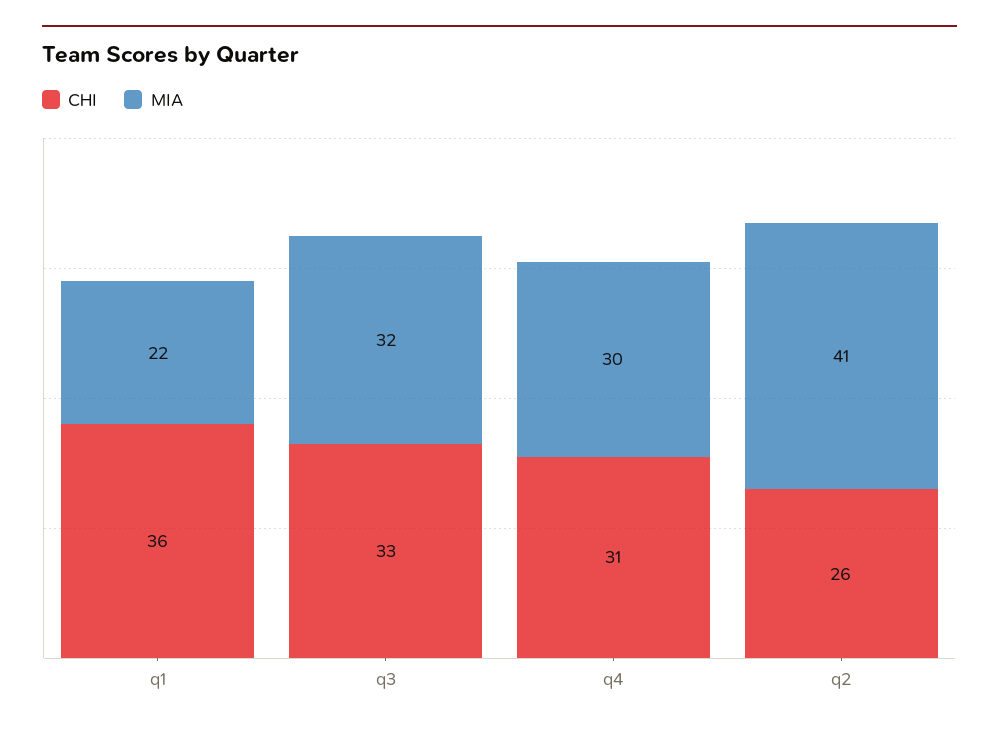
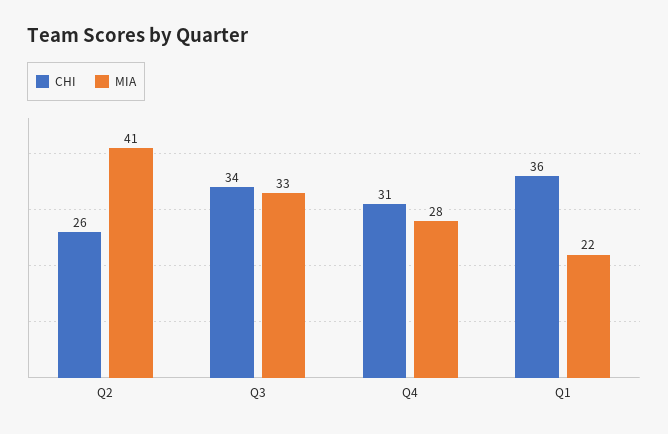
  {
    "CHI": {
      "q1": 36,
-     "q3": 33,
+     "q3": 34,
      "q4": 31,
      "q2": 26
    },
    "MIA": {
      "q1": 22,
-     "q3": 32,
+     "q3": 33,
-     "q4": 30,
+     "q4": 28,
      "q2": 41
    }
  }

